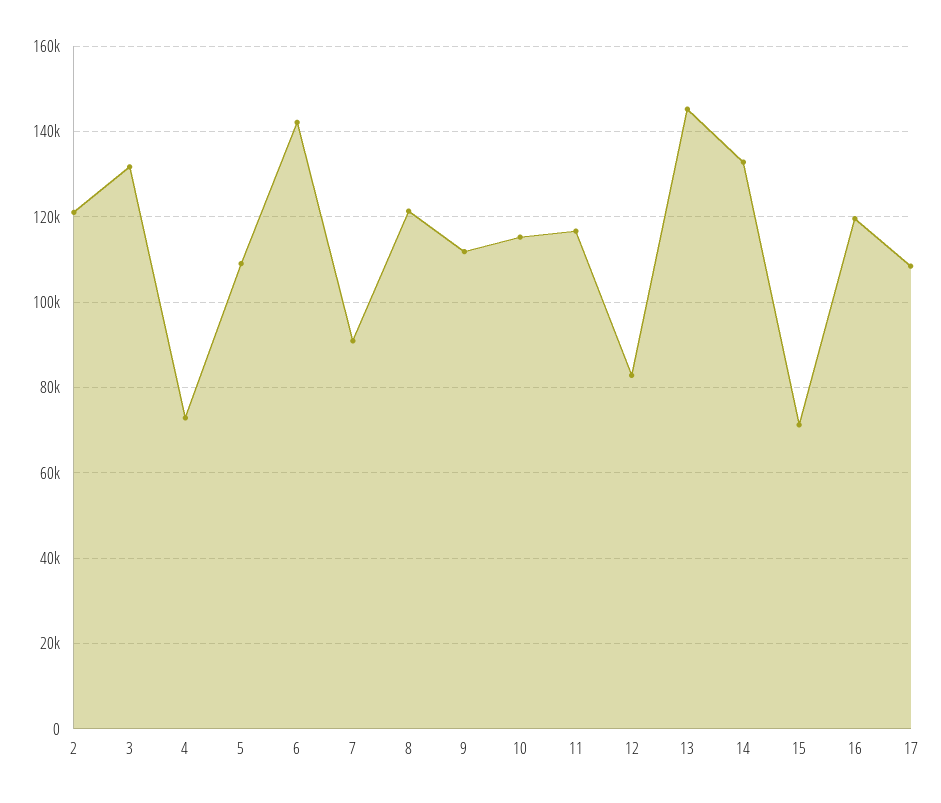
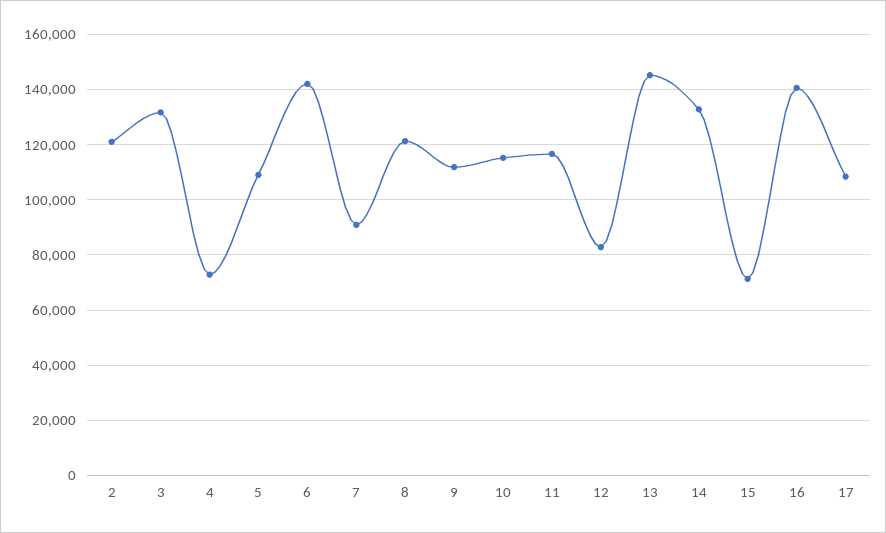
  {
    "2": 122000,
    "3": 132000,
    "4": 72000,
    "5": 110000,
    "6": 142000,
    "7": 90000,
    "8": 122000,
    "9": 112000,
    "10": 116000,
    "11": 116000,
    "12": 82000,
    "13": 146000,
    "14": 132000,
    "15": 72000,
-   "16": 120000,
+   "16": 140000,
    "17": 108000
  }

